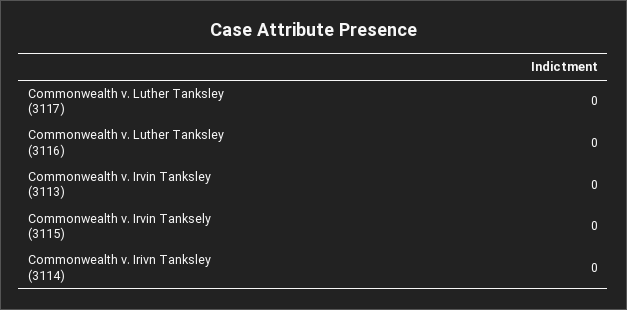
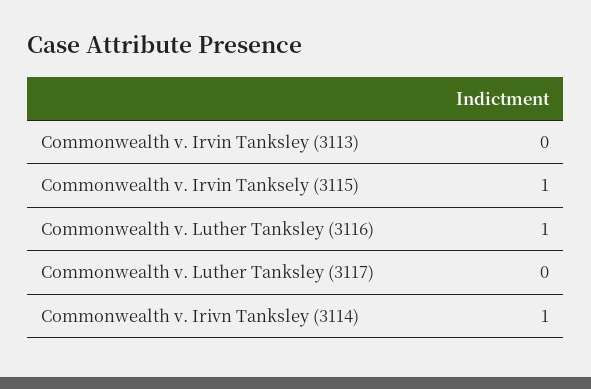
  {
    "Commonwealth v. Luther Tanksley (3117)": 0,
-   "Commonwealth v. Luther Tanksley (3116)": 0,
+   "Commonwealth v. Luther Tanksley (3116)": 1,
    "Commonwealth v. Irvin Tanksley (3113)": 0,
-   "Commonwealth v. Irvin Tanksely (3115)": 0,
+   "Commonwealth v. Irvin Tanksely (3115)": 1,
-   "Commonwealth v. Irivn Tanksley (3114)": 0
+   "Commonwealth v. Irivn Tanksley (3114)": 1
  }

